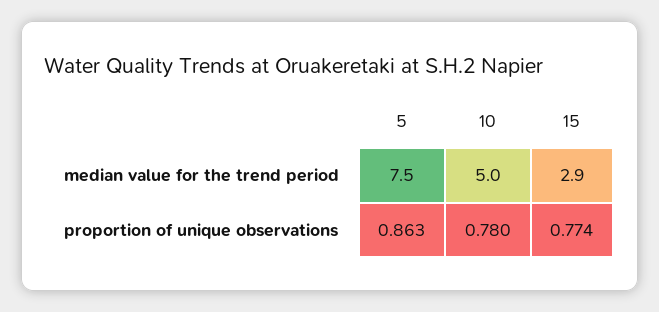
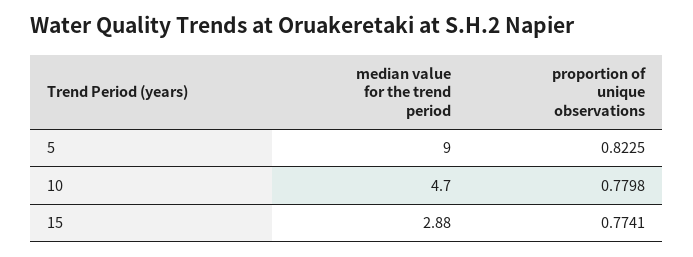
  {
    "5": {
-     "median value for the trend period": 7.5,
+     "median value for the trend period": 9,
-     "proportion of unique observations": 0.863
+     "proportion of unique observations": 0.8225
    },
    "10": {
-     "median value for the trend period": 5,
+     "median value for the trend period": 4.7,
      "proportion of unique observations": 0.7798
    },
    "15": {
      "median value for the trend period": 2.88,
      "proportion of unique observations": 0.7741
    }
  }

